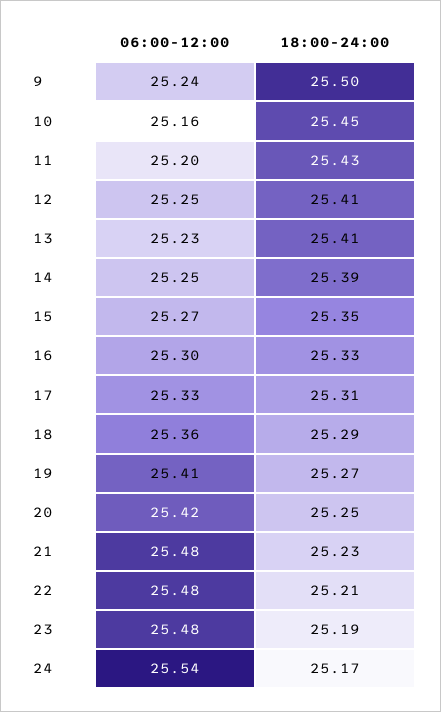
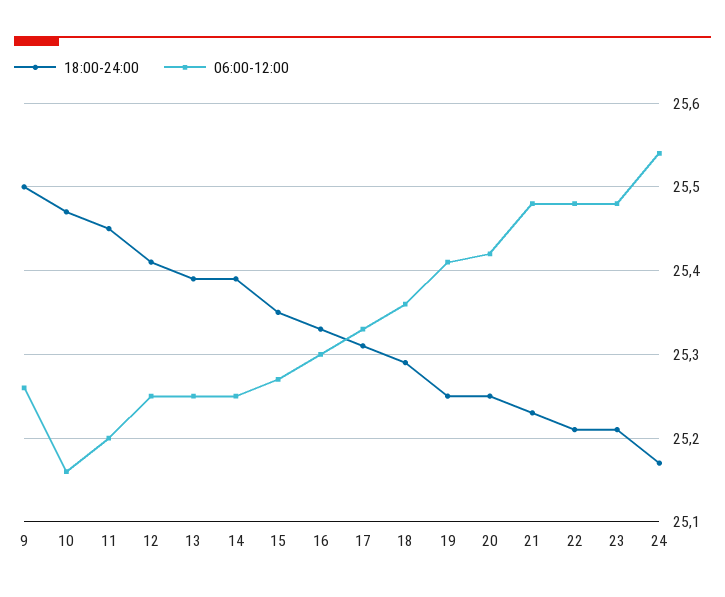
  {
    "06:00-12:00": {
-     "9": 25.24,
+     "9": 25.26,
      "10": 25.16,
      "11": 25.2,
      "12": 25.25,
-     "13": 25.23,
+     "13": 25.25,
      "14": 25.25,
      "15": 25.27,
      "16": 25.3,
      "17": 25.33,
      "18": 25.36,
      "19": 25.41,
      "20": 25.42,
      "21": 25.48,
      "22": 25.48,
      "23": 25.48,
      "24": 25.54
    },
    "18:00-24:00": {
      "9": 25.5,
-     "10": 25.45,
+     "10": 25.47,
-     "11": 25.43,
+     "11": 25.45,
      "12": 25.41,
-     "13": 25.41,
+     "13": 25.39,
      "14": 25.39,
      "15": 25.35,
      "16": 25.33,
      "17": 25.31,
      "18": 25.29,
-     "19": 25.27,
+     "19": 25.25,
      "20": 25.25,
      "21": 25.23,
      "22": 25.21,
-     "23": 25.19,
+     "23": 25.21,
      "24": 25.17
    }
  }

